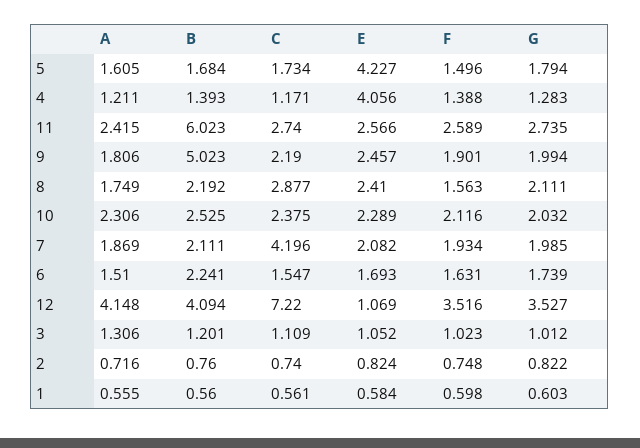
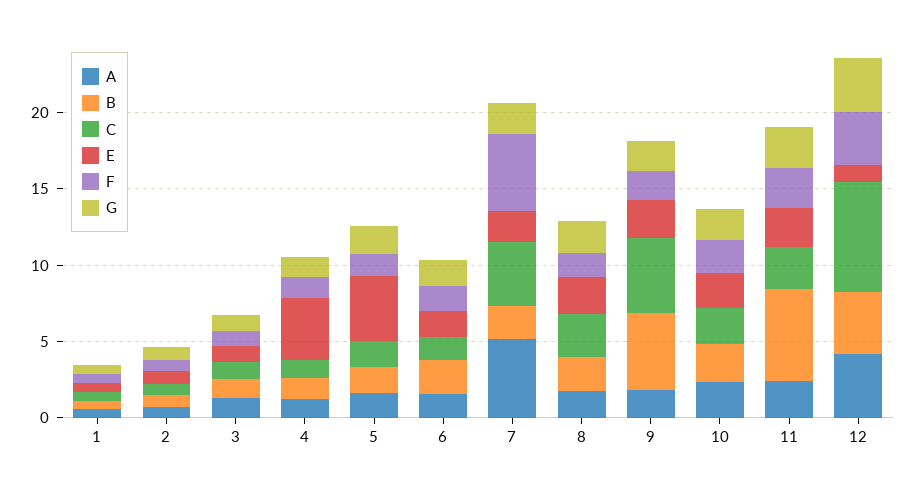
  {
    "A": {
      "5": 1.605,
      "4": 1.211,
      "11": 2.415,
      "9": 1.806,
      "8": 1.749,
      "10": 2.306,
-     "7": 1.869,
+     "7": 5,
      "6": 1.51,
      "12": 4.148,
      "3": 1.306,
      "2": 0.716,
      "1": 0.555
    },
    "B": {
      "5": 1.684,
      "4": 1.393,
      "11": 6.023,
      "9": 5.023,
      "8": 2.192,
      "10": 2.525,
      "7": 2.111,
      "6": 2.241,
      "12": 4.094,
      "3": 1.201,
      "2": 0.76,
      "1": 0.56
    },
    "C": {
      "5": 1.734,
      "4": 1.171,
      "11": 2.74,
-     "9": 2.19,
+     "9": 5,
      "8": 2.877,
      "10": 2.375,
      "7": 4.196,
      "6": 1.547,
      "12": 7.22,
      "3": 1.109,
      "2": 0.74,
      "1": 0.561
    },
    "E": {
      "5": 4.227,
      "4": 4.056,
      "11": 2.566,
      "9": 2.457,
      "8": 2.41,
      "10": 2.289,
      "7": 2.082,
      "6": 1.693,
      "12": 1.069,
      "3": 1.052,
      "2": 0.824,
      "1": 0.584
    },
    "F": {
      "5": 1.496,
      "4": 1.388,
      "11": 2.589,
      "9": 1.901,
      "8": 1.563,
      "10": 2.116,
-     "7": 1.934,
+     "7": 5,
      "6": 1.631,
      "12": 3.516,
      "3": 1.023,
      "2": 0.748,
      "1": 0.598
    },
    "G": {
      "5": 1.794,
      "4": 1.283,
      "11": 2.735,
      "9": 1.994,
      "8": 2.111,
      "10": 2.032,
      "7": 1.985,
      "6": 1.739,
      "12": 3.527,
      "3": 1.012,
      "2": 0.822,
      "1": 0.603
    }
  }

